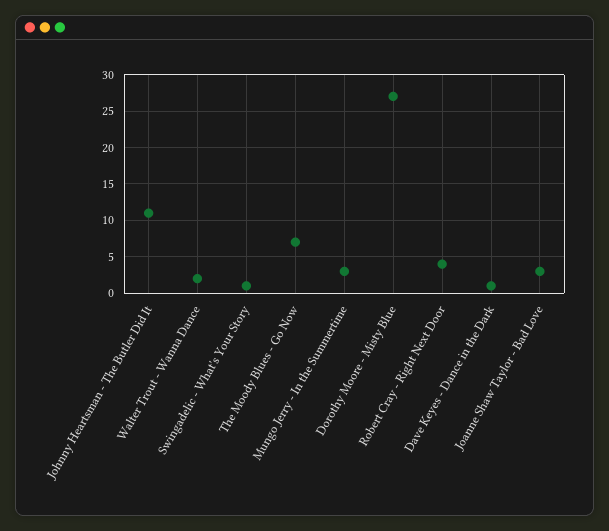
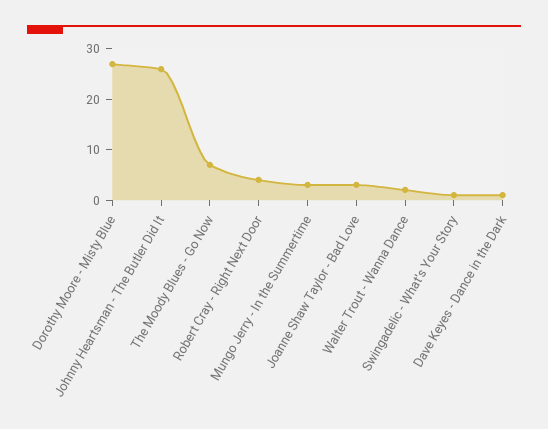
  {
-   "Johnny Heartsman - The Butler Did It": 11,
+   "Johnny Heartsman - The Butler Did It": 25,
    "Walter Trout - Wanna Dance": 2,
    "Swingadelic - What's Your Story": 1,
    "The Moody Blues - Go Now": 7,
    "Mungo Jerry - In the Summertime": 3,
    "Dorothy Moore - Misty Blue": 27,
    "Robert Cray - Right Next Door": 4,
    "Dave Keyes - Dance in the Dark": 1,
    "Joanne Shaw Taylor - Bad Love": 3
  }

